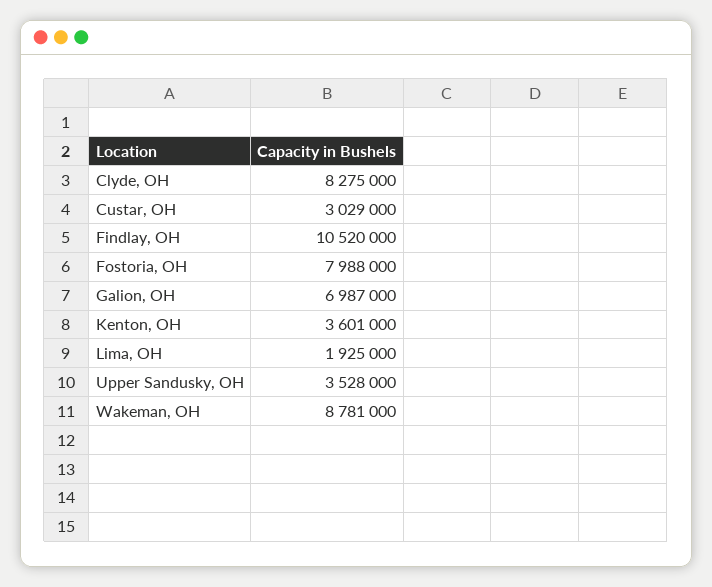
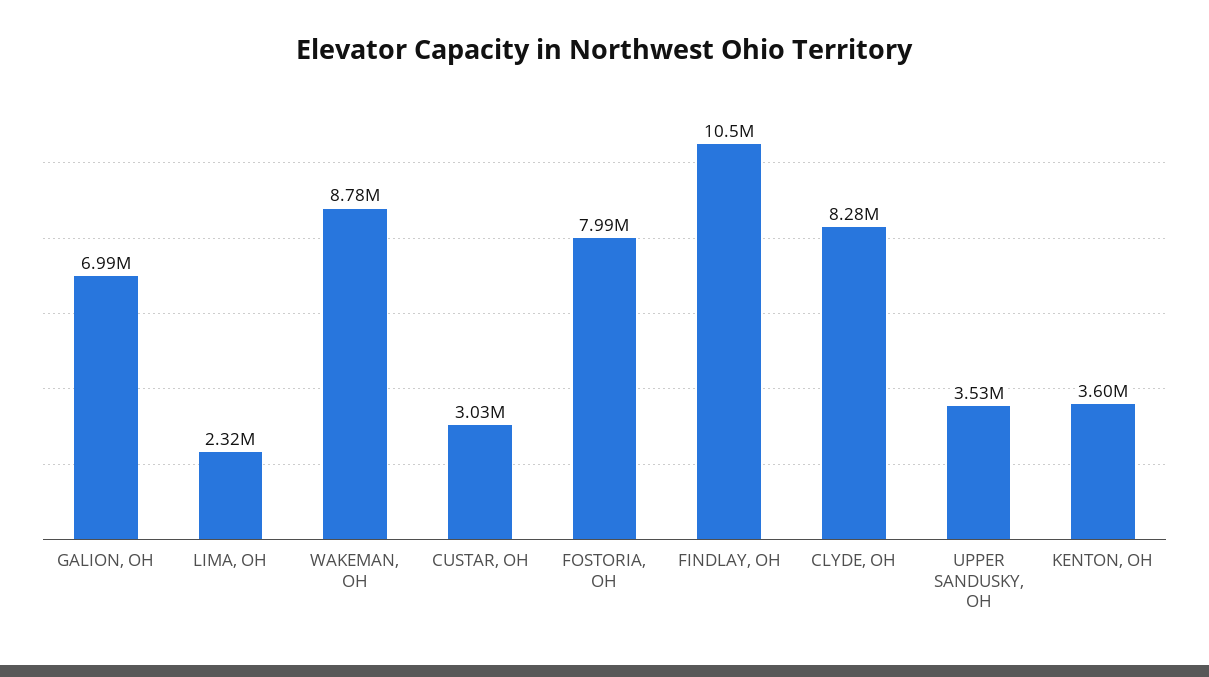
  {
    "Clyde, OH": 8275000,
    "Custar, OH": 3029000,
    "Findlay, OH": 10520000,
    "Fostoria, OH": 7988000,
    "Galion, OH": 6987000,
    "Kenton, OH": 3601000,
-   "Lima, OH": 1925000,
+   "Lima, OH": 2320000,
    "Upper Sandusky, OH": 3528000,
    "Wakeman, OH": 8781000
  }

